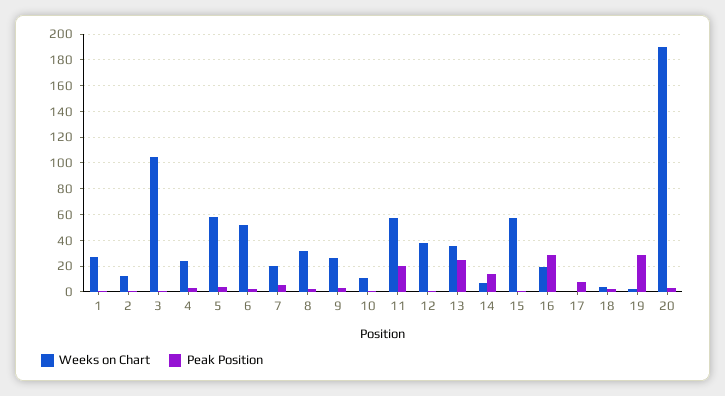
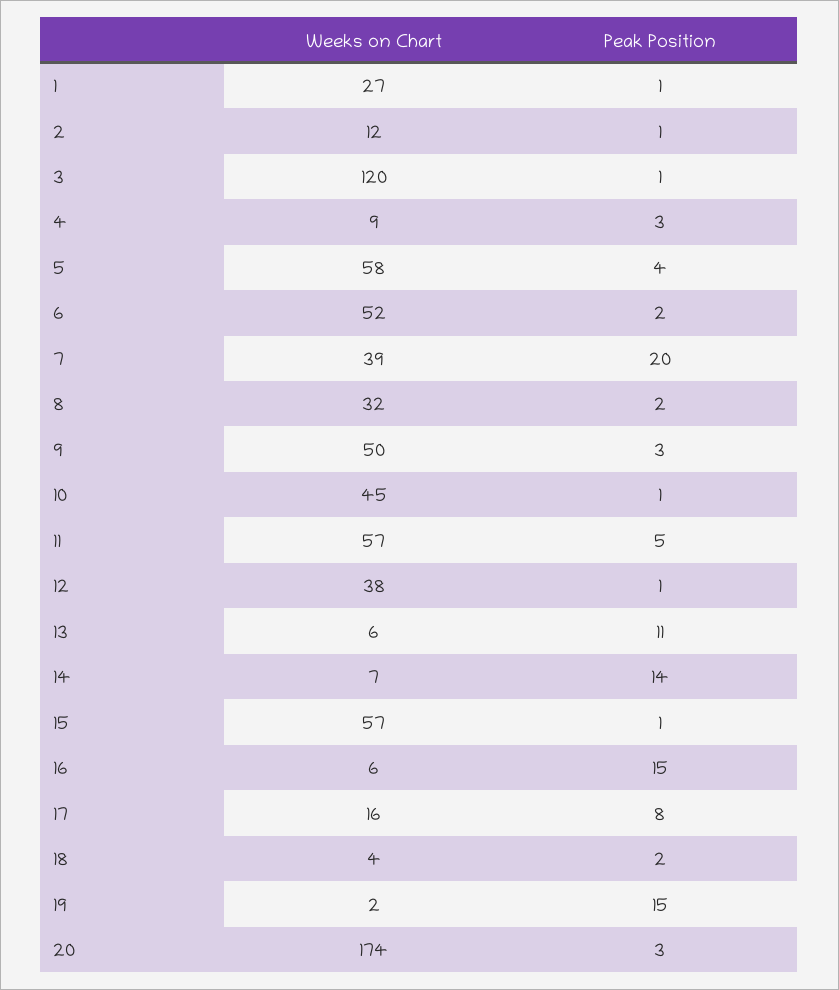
  {
    "Weeks on Chart": {
      "1": 27,
      "2": 12,
-     "3": 105,
+     "3": 120,
-     "4": 25,
+     "4": 9,
      "5": 58,
      "6": 52,
-     "7": 20,
+     "7": 39,
      "8": 32,
-     "9": 25,
+     "9": 50,
-     "10": 10,
+     "10": 45,
      "11": 57,
      "12": 38,
-     "13": 35,
+     "13": 6,
      "14": 7,
      "15": 57,
-     "16": 20,
+     "16": 6,
-     "17": 0,
+     "17": 16,
      "18": 4,
      "19": 2,
-     "20": 190
+     "20": 174
    },
    "Peak Position": {
      "1": 1,
      "2": 1,
      "3": 1,
      "4": 3,
      "5": 4,
      "6": 2,
-     "7": 5,
+     "7": 20,
      "8": 2,
      "9": 3,
      "10": 1,
-     "11": 20,
+     "11": 5,
      "12": 1,
-     "13": 25,
+     "13": 11,
      "14": 14,
      "15": 1,
-     "16": 30,
+     "16": 15,
      "17": 8,
      "18": 2,
-     "19": 30,
+     "19": 15,
      "20": 3
    }
  }

